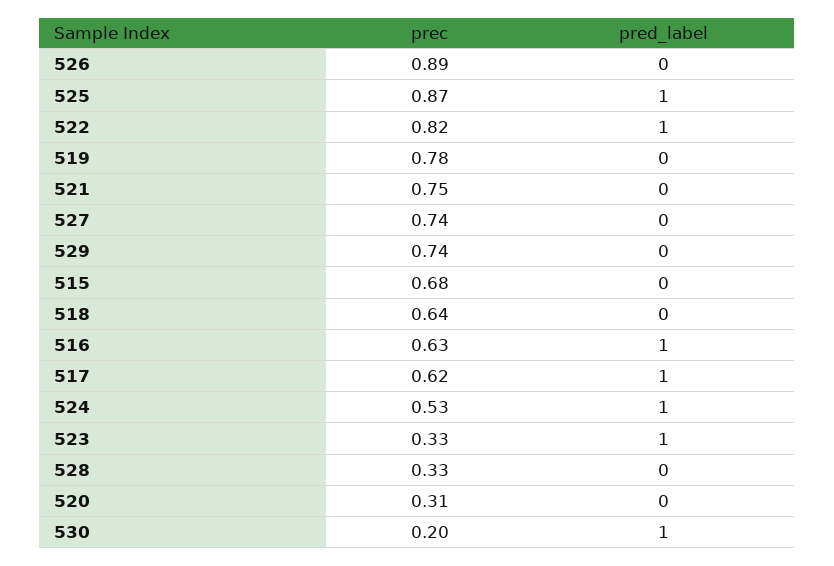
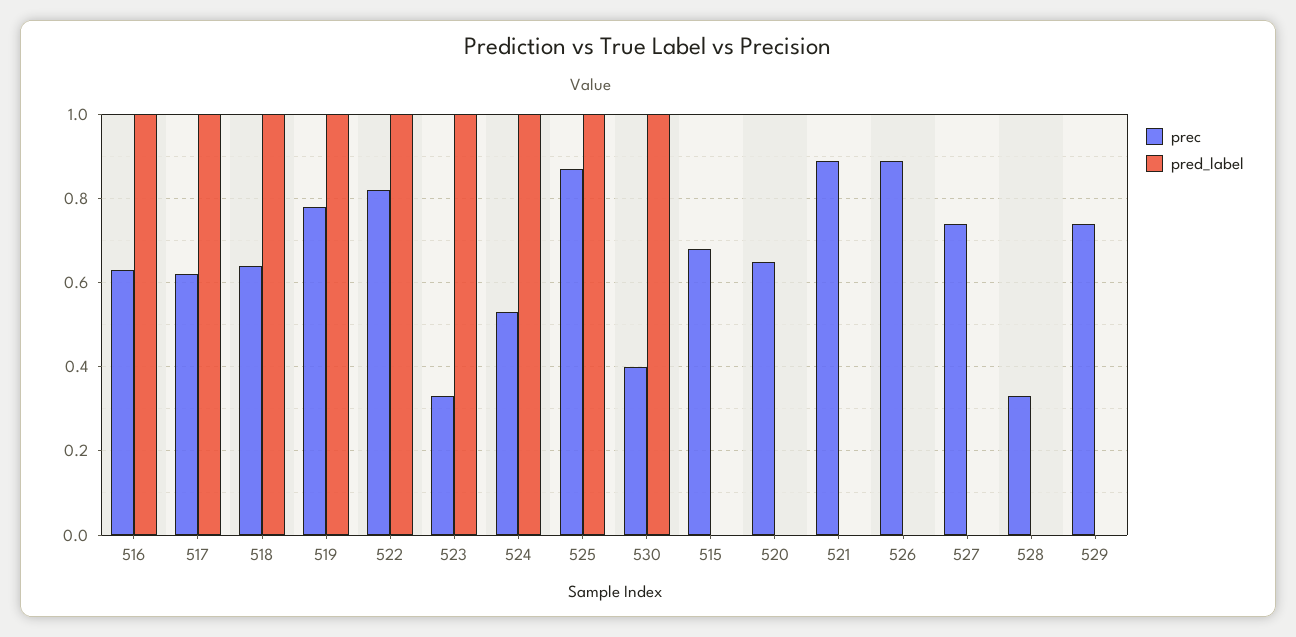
  {
    "prec": {
      "526": 0.89,
      "525": 0.87,
      "522": 0.82,
      "519": 0.78,
-     "521": 0.75,
+     "521": 0.9,
      "527": 0.74,
      "529": 0.74,
      "515": 0.68,
      "518": 0.64,
      "516": 0.63,
      "517": 0.62,
      "524": 0.53,
      "523": 0.33,
      "528": 0.33,
-     "520": 0.31,
+     "520": 0.65,
-     "530": 0.2
+     "530": 0.4
    },
    "pred_label": {
      "526": 0,
      "525": 1,
      "522": 1,
-     "519": 0,
+     "519": 1,
      "521": 0,
      "527": 0,
      "529": 0,
      "515": 0,
-     "518": 0,
+     "518": 1,
      "516": 1,
      "517": 1,
      "524": 1,
      "523": 1,
      "528": 0,
      "520": 0,
      "530": 1
    }
  }

